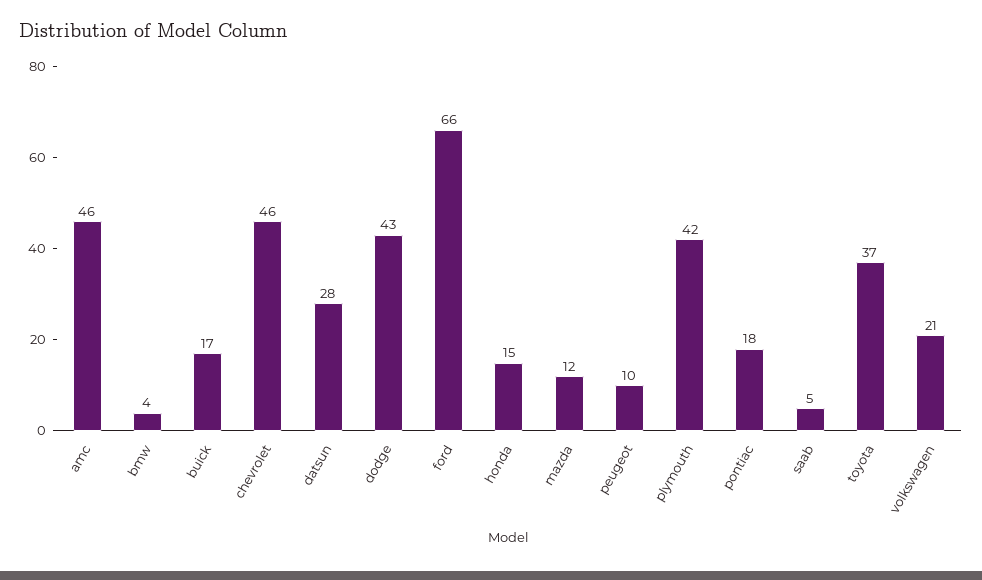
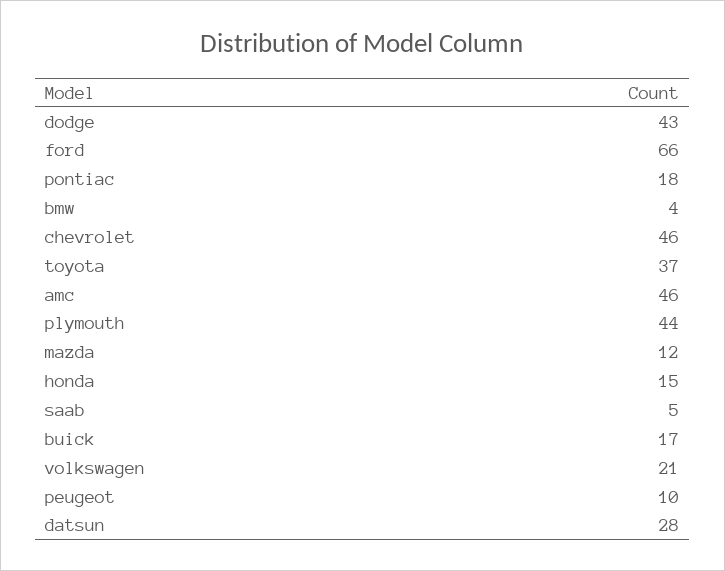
  {
    "amc": 46,
    "bmw": 4,
    "buick": 17,
    "chevrolet": 46,
    "datsun": 28,
    "dodge": 43,
    "ford": 66,
    "honda": 15,
    "mazda": 12,
    "peugeot": 10,
-   "plymouth": 42,
+   "plymouth": 44,
    "pontiac": 18,
    "saab": 5,
    "toyota": 37,
    "volkswagen": 21
  }

